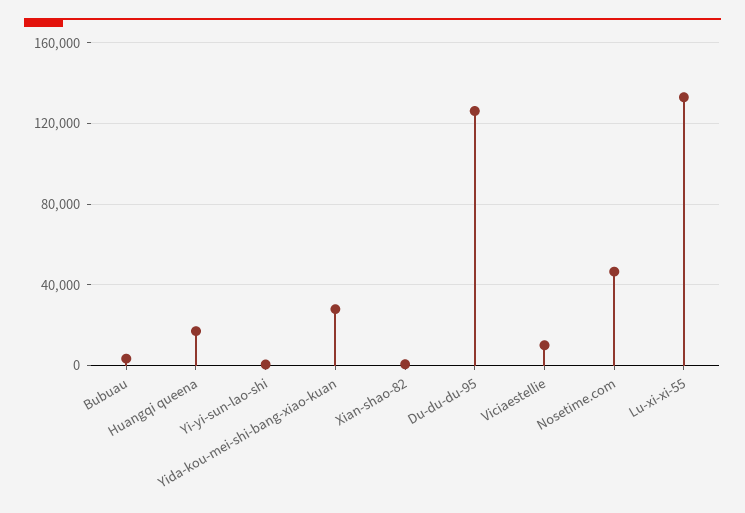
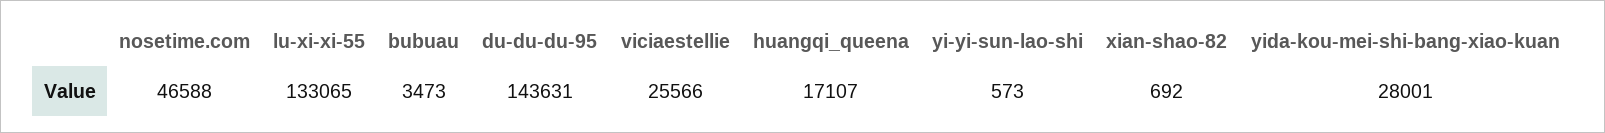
  {
    "Bubuau": 3473,
    "Huangqi queena": 17107,
    "Yi-yi-sun-lao-shi": 573,
    "Yida-kou-mei-shi-bang-xiao-kuan": 28001,
    "Xian-shao-82": 692,
-   "Du-du-du-95": 125000,
+   "Du-du-du-95": 143631,
-   "Viciaestellie": 10000,
+   "Viciaestellie": 25566,
    "Nosetime.com": 46588,
    "Lu-xi-xi-55": 133065
  }

